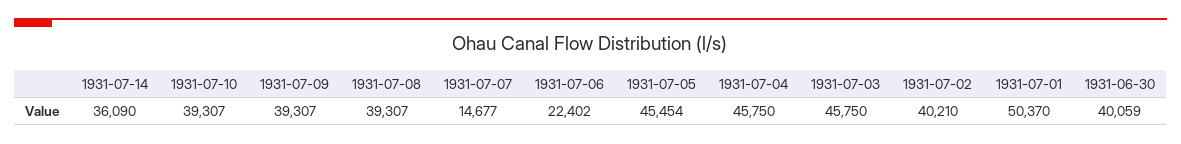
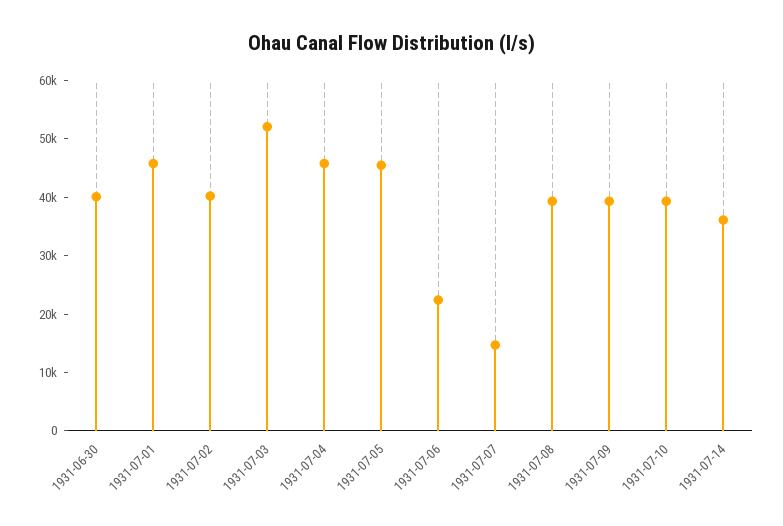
  {
    "1931-07-14": 36090,
    "1931-07-10": 39307,
    "1931-07-09": 39307,
    "1931-07-08": 39307,
    "1931-07-07": 14677,
    "1931-07-06": 22402,
    "1931-07-05": 45454,
    "1931-07-04": 45750,
-   "1931-07-03": 45750,
+   "1931-07-03": 52000,
    "1931-07-02": 40210,
-   "1931-07-01": 50370,
+   "1931-07-01": 46000,
    "1931-06-30": 40059
  }

